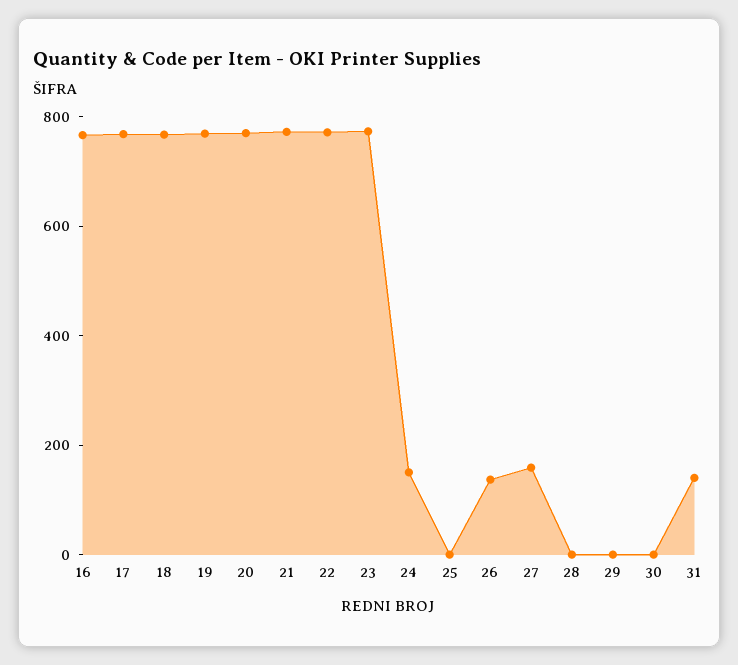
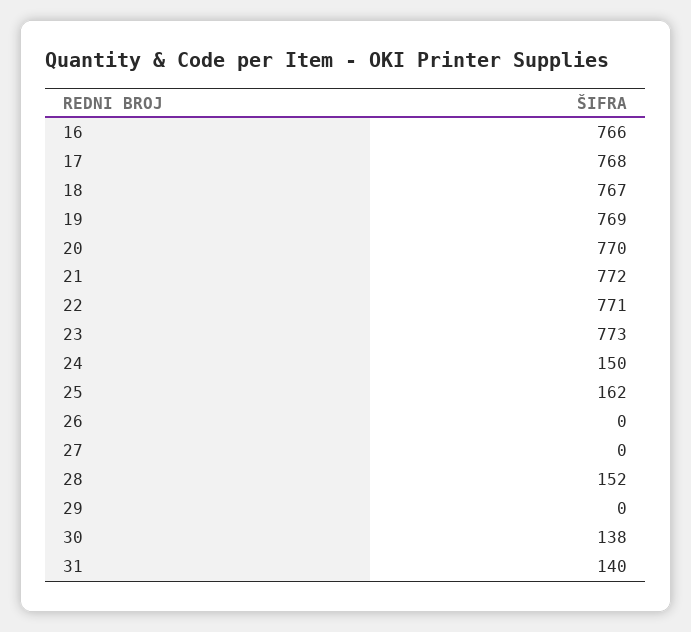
  {
    "16": 766,
    "17": 768,
    "18": 767,
    "19": 769,
    "20": 770,
    "21": 772,
    "22": 771,
    "23": 773,
    "24": 150,
-   "25": 0,
+   "25": 162,
-   "26": 150,
+   "26": 0,
-   "27": 150,
+   "27": 0,
-   "28": 0,
+   "28": 152,
    "29": 0,
-   "30": 0,
+   "30": 138,
    "31": 140
  }

